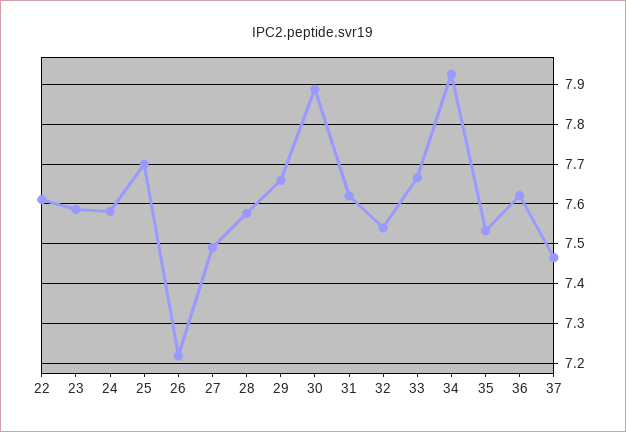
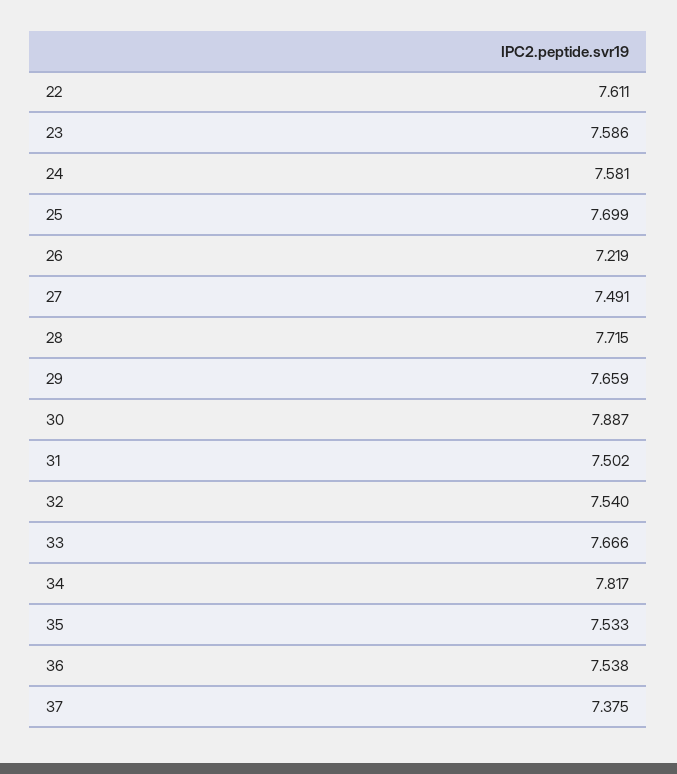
  {
    "22": 7.611,
    "23": 7.586,
    "24": 7.581,
    "25": 7.699,
    "26": 7.219,
    "27": 7.491,
-   "28": 7.58,
+   "28": 7.715,
    "29": 7.659,
    "30": 7.887,
-   "31": 7.62,
+   "31": 7.502,
    "32": 7.54,
    "33": 7.666,
-   "34": 7.92,
+   "34": 7.817,
    "35": 7.533,
-   "36": 7.62,
+   "36": 7.538,
-   "37": 7.46
+   "37": 7.375
  }

